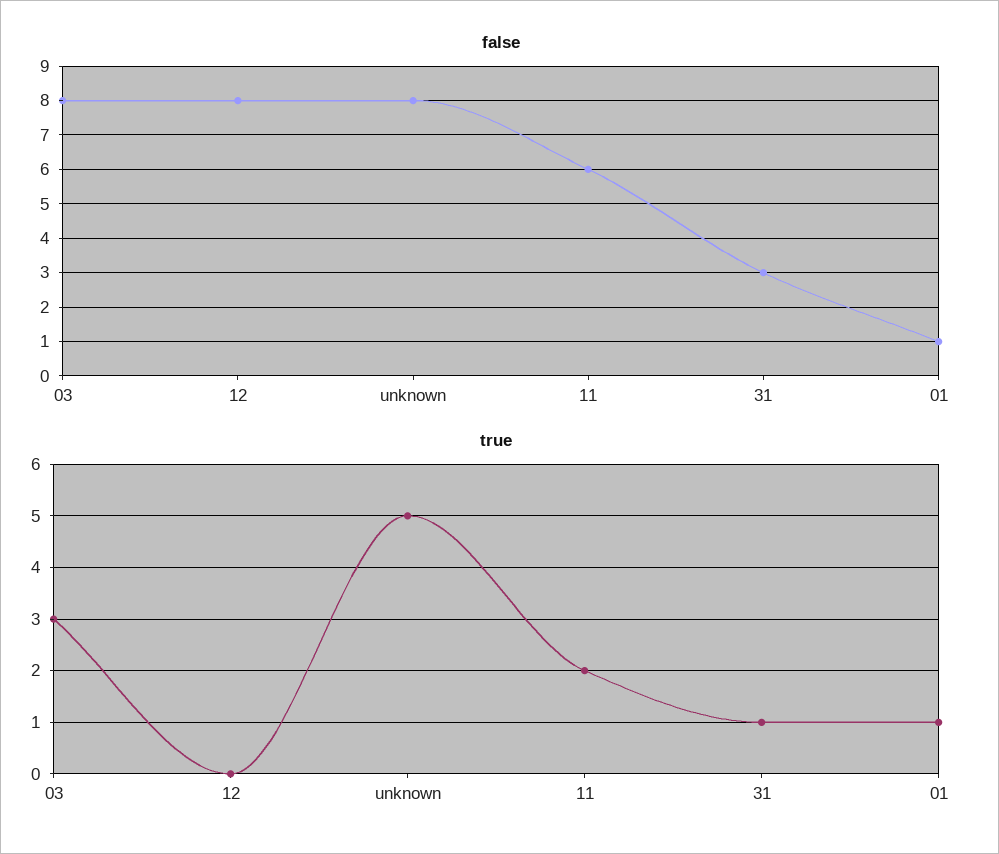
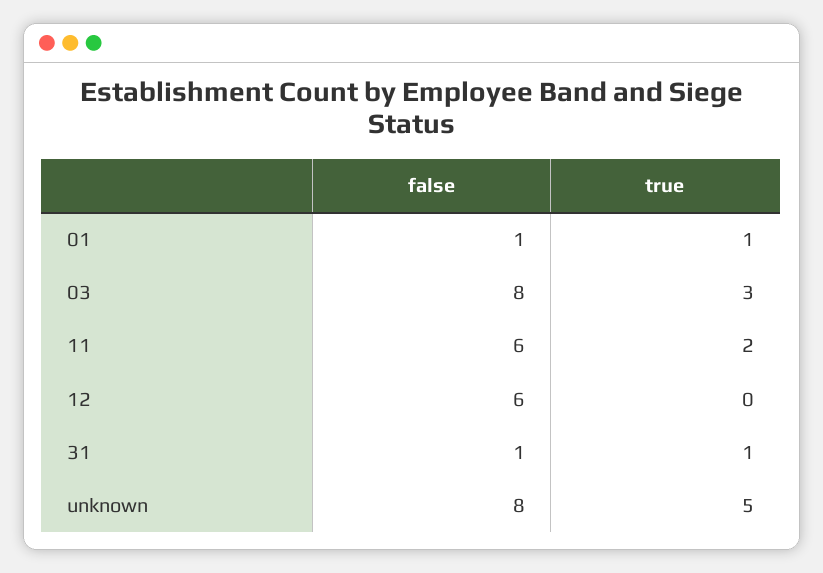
  {
    "false": {
      "03": 8,
-     "12": 8,
+     "12": 6,
      "unknown": 8,
      "11": 6,
-     "31": 3,
+     "31": 1,
      "01": 1
    },
    "true": {
      "03": 3,
      "12": 0,
      "unknown": 5,
      "11": 2,
      "31": 1,
      "01": 1
    }
  }

